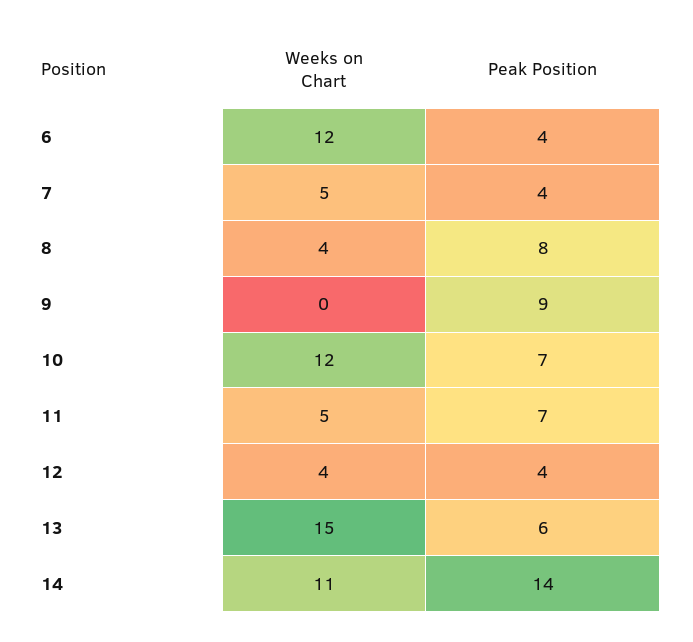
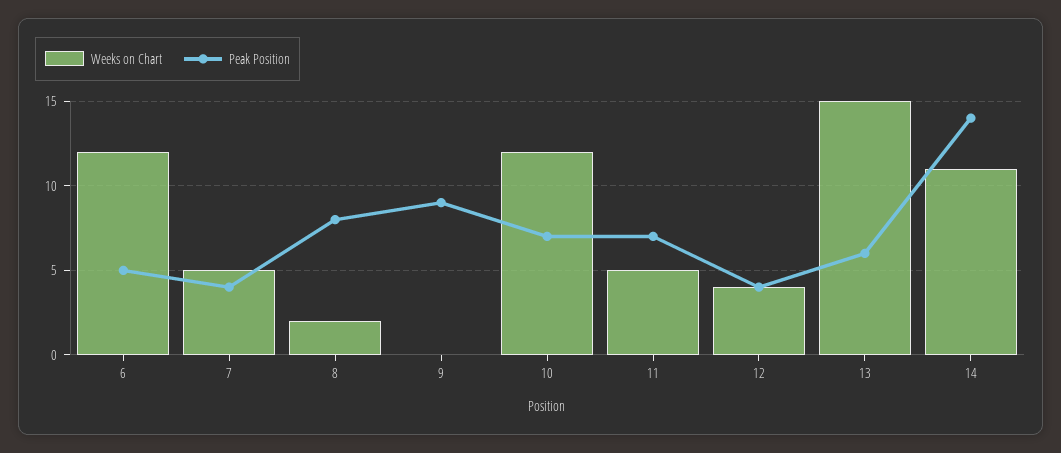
  {
    "Weeks on Chart": {
      "6": 12,
      "7": 5,
-     "8": 4,
+     "8": 2,
      "9": 0,
      "10": 12,
      "11": 5,
      "12": 4,
      "13": 15,
      "14": 11
    },
    "Peak Position": {
-     "6": 4,
+     "6": 5,
      "7": 4,
      "8": 8,
      "9": 9,
      "10": 7,
      "11": 7,
      "12": 4,
      "13": 6,
      "14": 14
    }
  }

